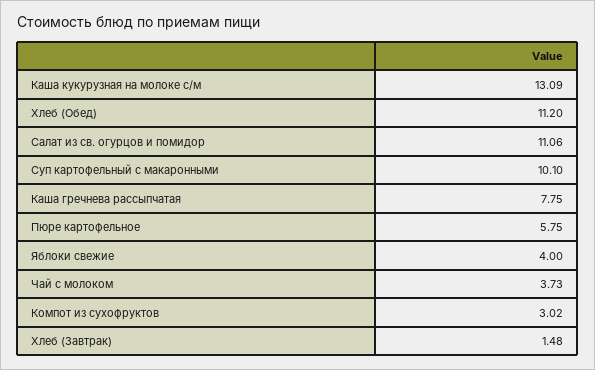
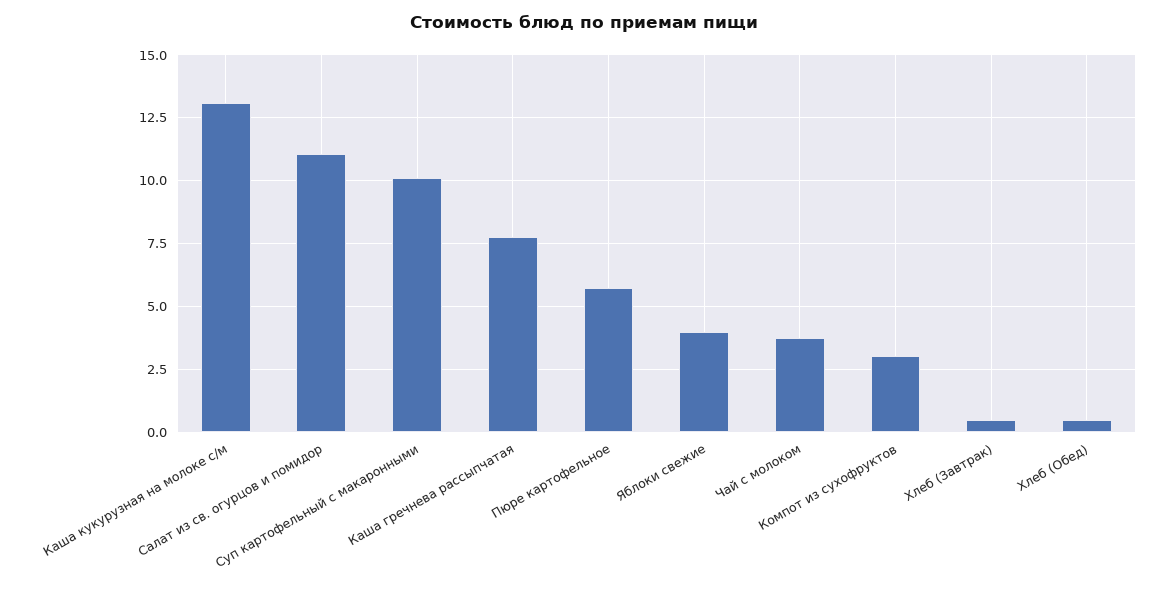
  {
    "Каша кукурузная на молоке с/м": 13.09,
-   "Хлеб (Обед)": 11.2,
+   "Хлеб (Обед)": 0.5,
    "Салат из св. огурцов и помидор": 11.06,
    "Суп картофельный с макаронными": 10.1,
    "Каша гречнева рассыпчатая": 7.75,
    "Пюре картофельное": 5.75,
    "Яблоки свежие": 4,
    "Чай с молоком": 3.73,
    "Компот из сухофруктов": 3.02,
-   "Хлеб (Завтрак)": 1.48
+   "Хлеб (Завтрак)": 0.5
  }

